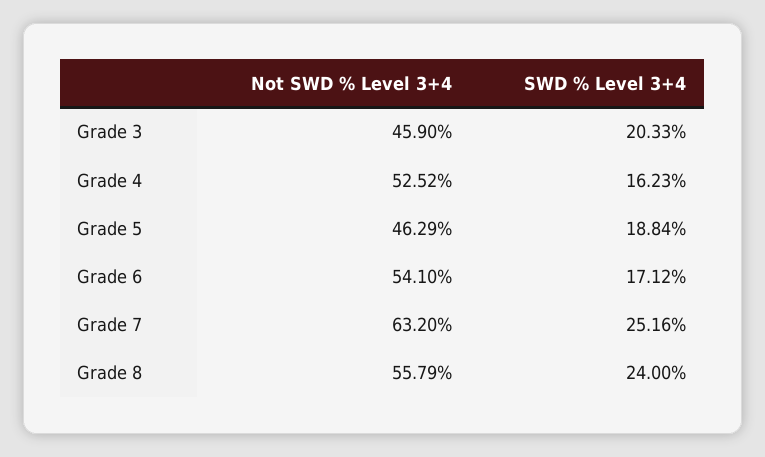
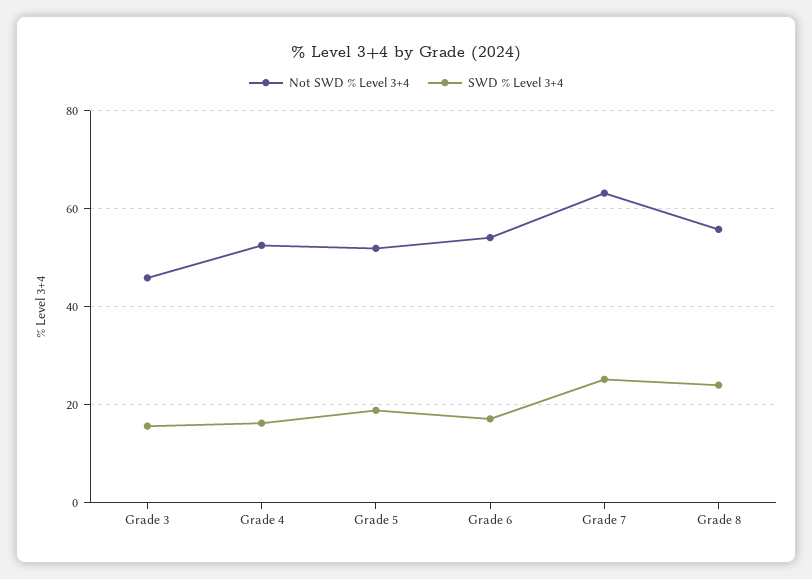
  {
    "Not SWD % Level 3+4": {
      "Grade 3": 45.9,
      "Grade 4": 52.52,
-     "Grade 5": 46.29,
+     "Grade 5": 52,
      "Grade 6": 54.1,
      "Grade 7": 63.2,
      "Grade 8": 55.79
    },
    "SWD % Level 3+4": {
-     "Grade 3": 20.33,
+     "Grade 3": 16,
      "Grade 4": 16.23,
      "Grade 5": 18.84,
      "Grade 6": 17.12,
      "Grade 7": 25.16,
      "Grade 8": 24
    }
  }

